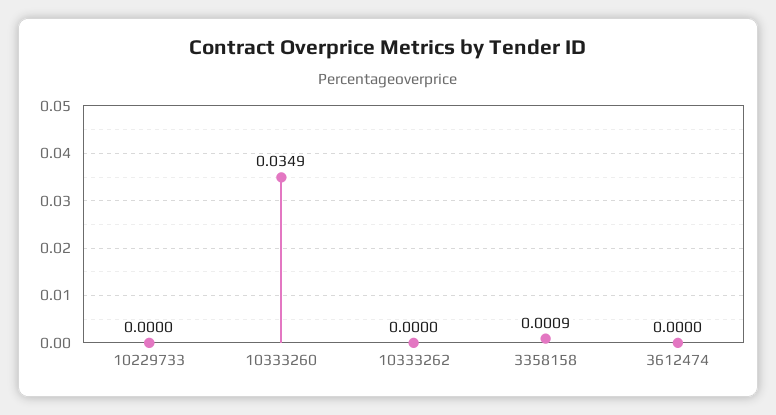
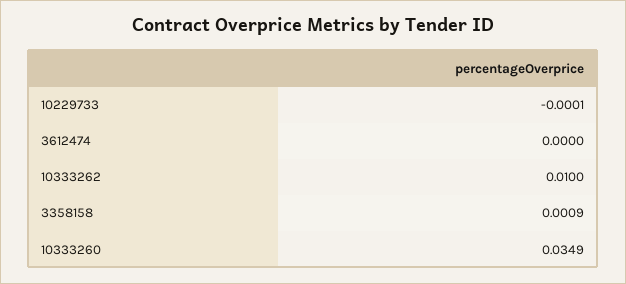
  {
-   "10229733": 0,
+   "10229733": -0.0001,
    "10333260": 0.0349,
-   "10333262": 0,
+   "10333262": 0.01,
    "3358158": 0.0009,
    "3612474": 0
  }

